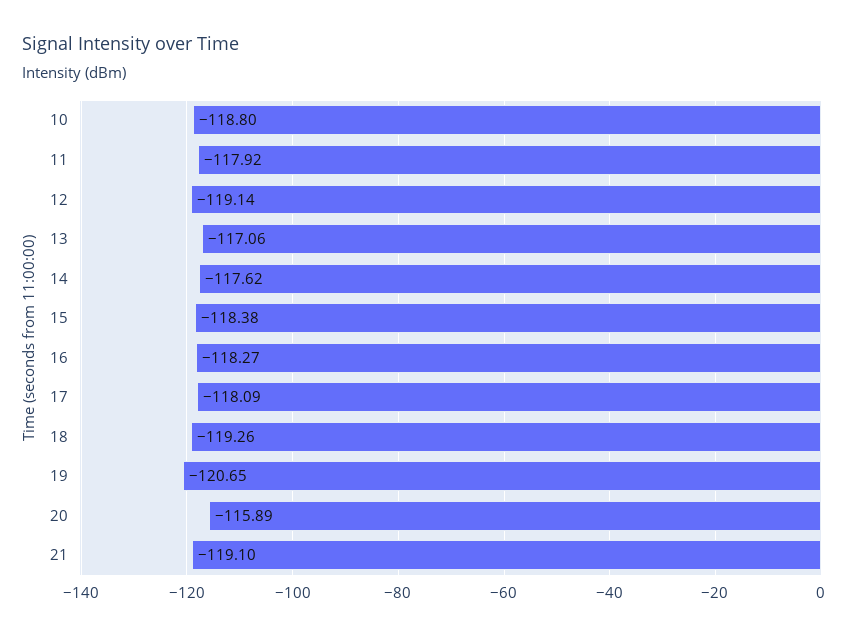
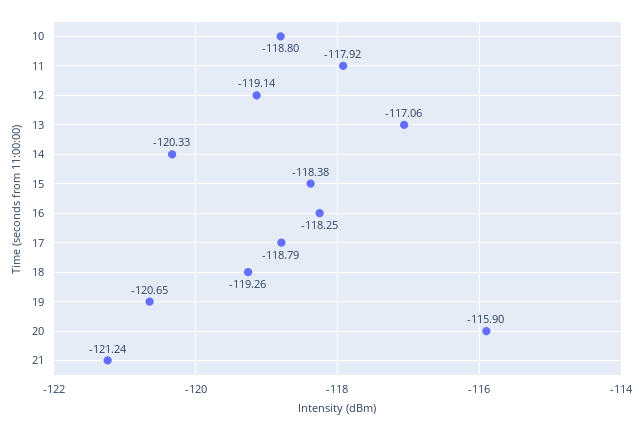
  {
    "10": -118.8,
    "11": -117.92,
    "12": -119.14,
    "13": -117.06,
-   "14": -117.62,
+   "14": -120.33,
    "15": -118.38,
-   "16": -118.27,
+   "16": -118.25,
-   "17": -118.09,
+   "17": -118.79,
    "18": -119.26,
    "19": -120.65,
-   "20": -115.89,
+   "20": -115.9,
-   "21": -119.1
+   "21": -121.24
  }

